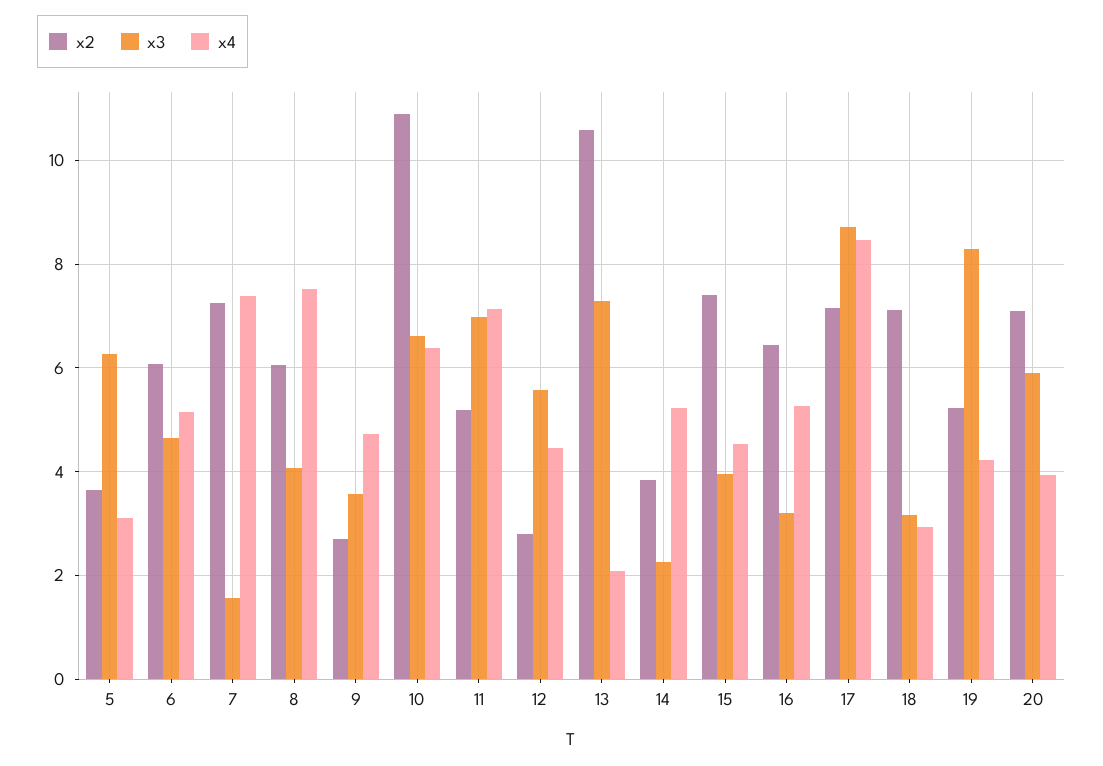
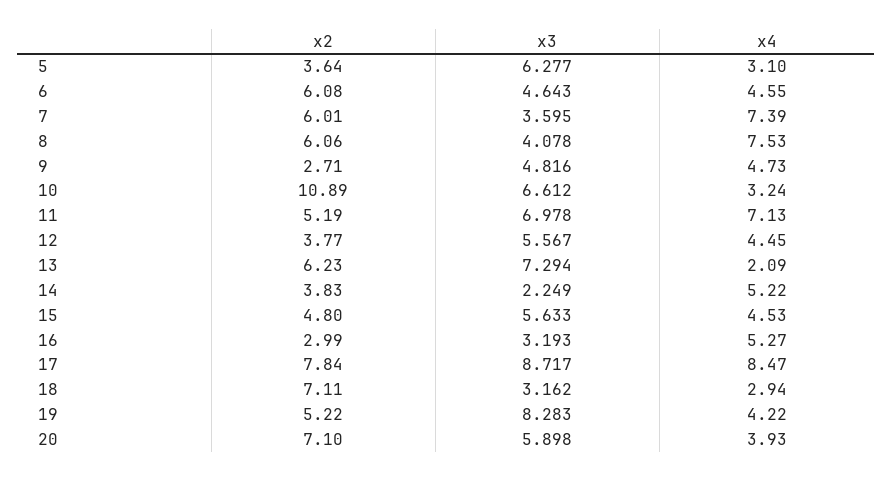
  {
    "x2": {
      "5": 3.64,
      "6": 6.08,
-     "7": 7.2,
+     "7": 6.01,
      "8": 6.06,
      "9": 2.71,
      "10": 10.89,
      "11": 5.19,
-     "12": 2.8,
+     "12": 3.77,
-     "13": 10.6,
+     "13": 6.23,
      "14": 3.83,
-     "15": 7.4,
+     "15": 4.8,
-     "16": 6.4,
+     "16": 2.99,
-     "17": 7.2,
+     "17": 7.84,
      "18": 7.11,
      "19": 5.22,
      "20": 7.1
    },
    "x3": {
      "5": 6.277,
      "6": 4.643,
-     "7": 1.6,
+     "7": 3.595,
      "8": 4.078,
-     "9": 3.6,
+     "9": 4.816,
      "10": 6.612,
      "11": 6.978,
      "12": 5.567,
      "13": 7.294,
      "14": 2.249,
-     "15": 4,
+     "15": 5.633,
      "16": 3.193,
      "17": 8.717,
      "18": 3.162,
      "19": 8.283,
      "20": 5.898
    },
    "x4": {
      "5": 3.1,
-     "6": 5.2,
+     "6": 4.55,
      "7": 7.39,
      "8": 7.53,
      "9": 4.73,
-     "10": 6.4,
+     "10": 3.24,
      "11": 7.13,
      "12": 4.45,
      "13": 2.09,
      "14": 5.22,
      "15": 4.53,
      "16": 5.27,
      "17": 8.47,
      "18": 2.94,
      "19": 4.22,
      "20": 3.93
    }
  }

